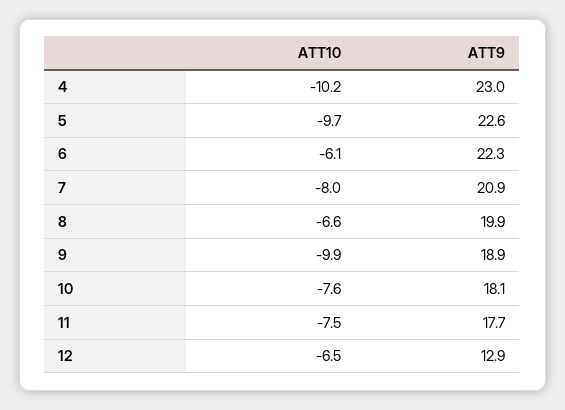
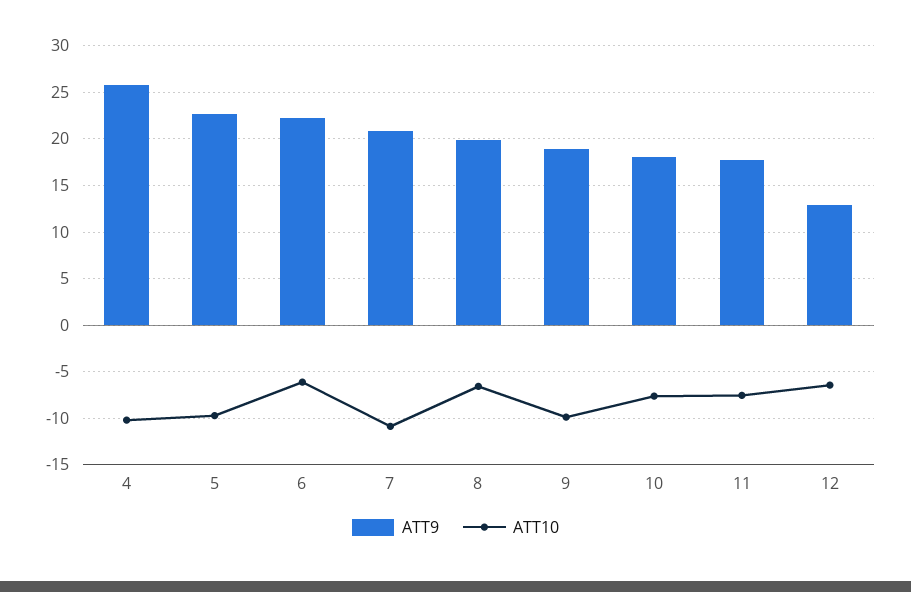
  {
    "ATT10": {
      "4": -10.2,
      "5": -9.7,
      "6": -6.1,
-     "7": -8,
+     "7": -11,
      "8": -6.6,
      "9": -9.9,
      "10": -7.6,
      "11": -7.5,
      "12": -6.5
    },
    "ATT9": {
-     "4": 23,
+     "4": 26,
      "5": 22.6,
      "6": 22.3,
      "7": 20.9,
      "8": 19.9,
      "9": 18.9,
      "10": 18.1,
      "11": 17.7,
      "12": 12.9
    }
  }

